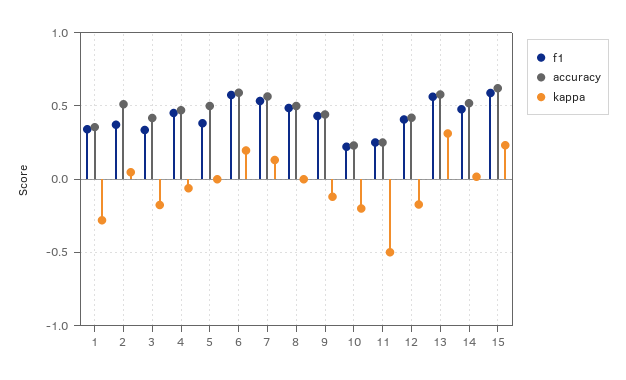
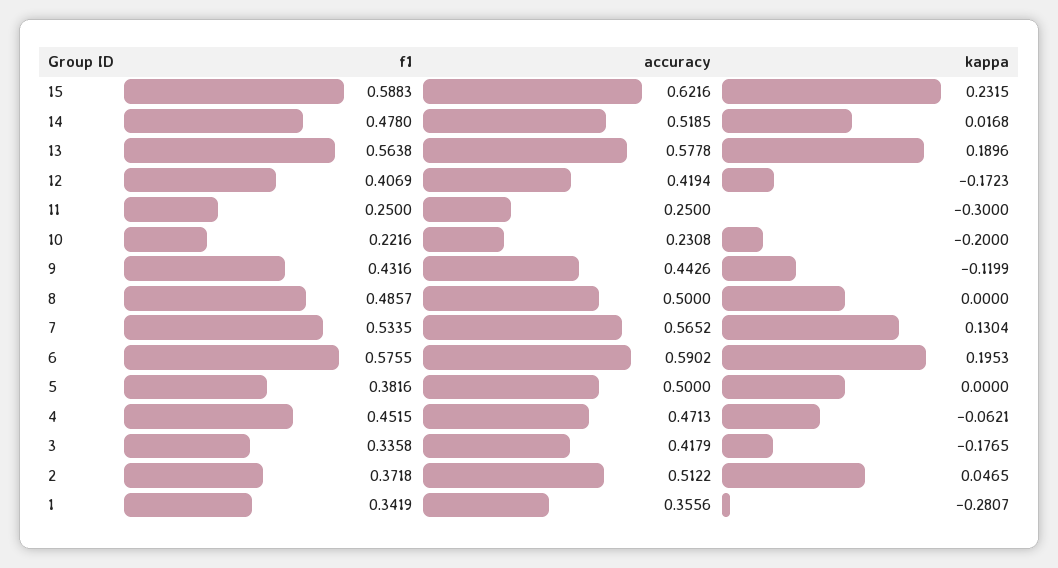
  {
    "f1": {
      "1": 0.3419,
      "2": 0.3718,
      "3": 0.3358,
      "4": 0.4515,
      "5": 0.3816,
      "6": 0.5755,
      "7": 0.5335,
      "8": 0.4857,
      "9": 0.4316,
      "10": 0.2216,
      "11": 0.25,
      "12": 0.4069,
      "13": 0.5638,
      "14": 0.478,
      "15": 0.5883
    },
    "accuracy": {
      "1": 0.3556,
      "2": 0.5122,
      "3": 0.4179,
      "4": 0.4713,
      "5": 0.5,
      "6": 0.5902,
      "7": 0.5652,
      "8": 0.5,
      "9": 0.4426,
      "10": 0.2308,
      "11": 0.25,
      "12": 0.4194,
      "13": 0.5778,
      "14": 0.5185,
      "15": 0.6216
    },
    "kappa": {
      "1": -0.2807,
      "2": 0.0465,
      "3": -0.1765,
      "4": -0.0621,
      "5": 0,
      "6": 0.1953,
      "7": 0.1304,
      "8": 0,
      "9": -0.1199,
      "10": -0.2,
-     "11": -0.5,
+     "11": -0.3,
      "12": -0.1723,
-     "13": 0.3,
+     "13": 0.1896,
      "14": 0.0168,
      "15": 0.2315
    }
  }

